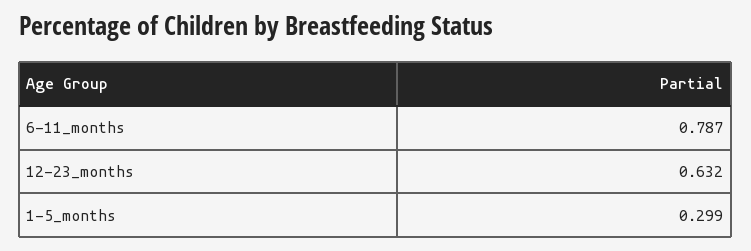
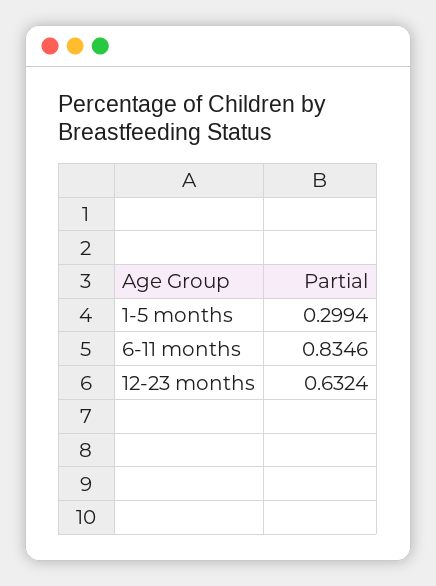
  {
-   "6-11_months": 0.787,
+   "6-11_months": 0.8346,
    "12-23_months": 0.6324,
    "1-5_months": 0.2994
  }

